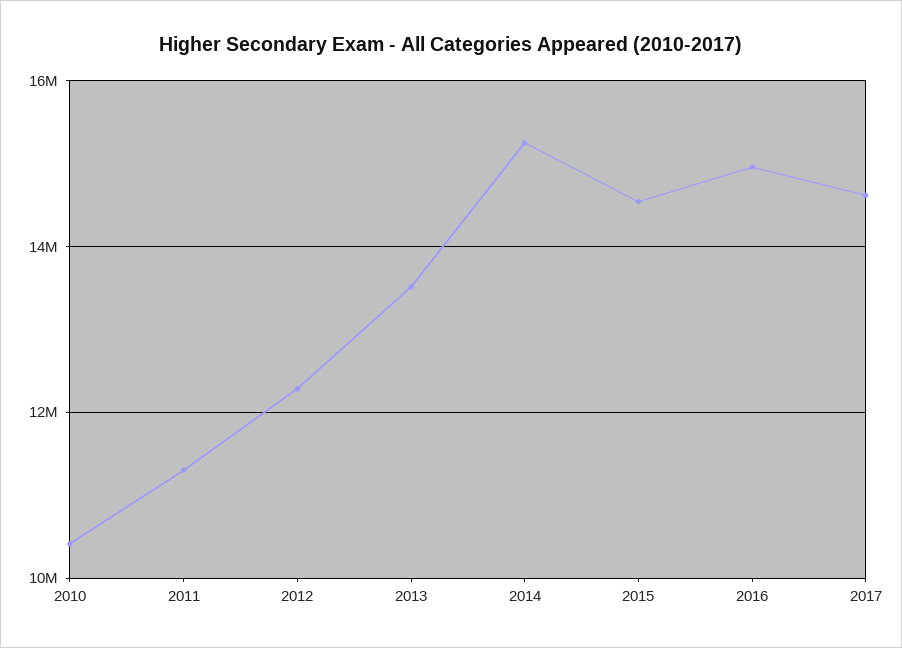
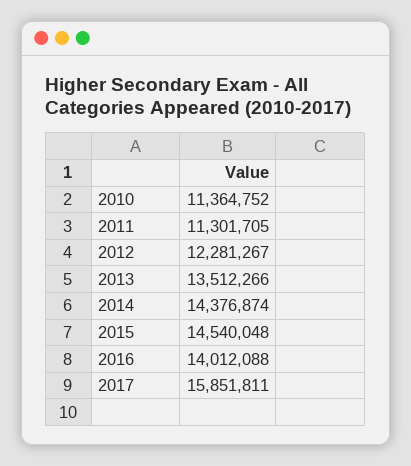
  {
-   "2010": 10400000,
+   "2010": 11364752,
    "2011": 11301705,
    "2012": 12281267,
    "2013": 13512266,
-   "2014": 15200000,
+   "2014": 14376874,
    "2015": 14540048,
-   "2016": 15000000,
+   "2016": 14012088,
-   "2017": 14600000
+   "2017": 15851811
  }

